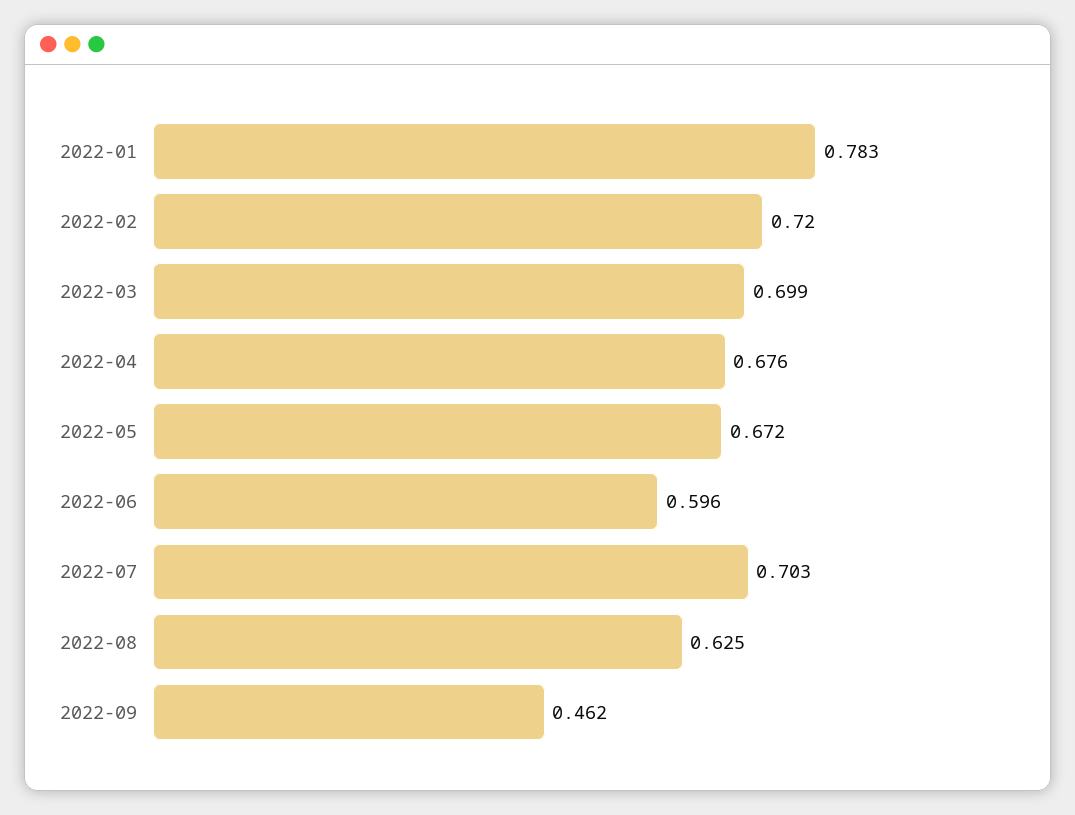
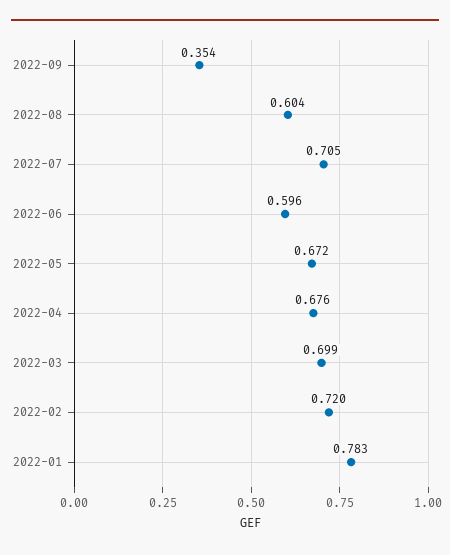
  {
    "2022-01": 0.783,
    "2022-02": 0.72,
    "2022-03": 0.699,
    "2022-04": 0.676,
    "2022-05": 0.672,
    "2022-06": 0.596,
-   "2022-07": 0.703,
+   "2022-07": 0.705,
-   "2022-08": 0.625,
+   "2022-08": 0.604,
-   "2022-09": 0.462
+   "2022-09": 0.354
  }

